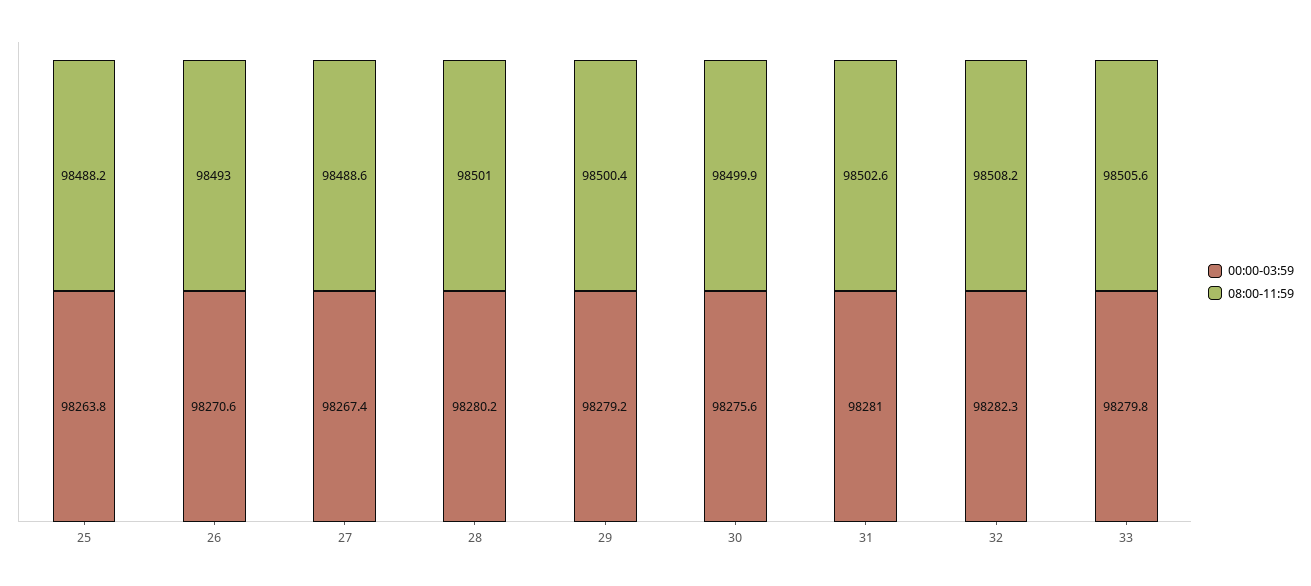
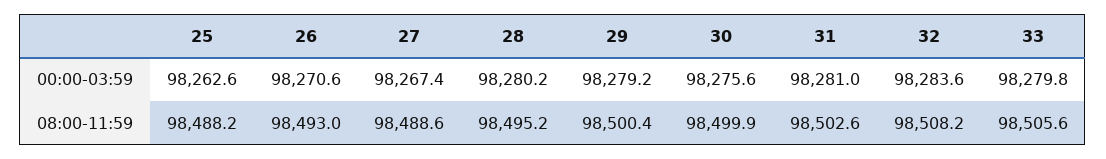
  {
    "00:00-03:59": {
-     "25": 98263.8,
+     "25": 98262.6,
      "26": 98270.6,
      "27": 98267.4,
      "28": 98280.2,
      "29": 98279.2,
      "30": 98275.6,
      "31": 98281,
-     "32": 98282.3,
+     "32": 98283.6,
      "33": 98279.8
    },
    "08:00-11:59": {
      "25": 98488.2,
      "26": 98493,
      "27": 98488.6,
-     "28": 98501,
+     "28": 98495.2,
      "29": 98500.4,
      "30": 98499.9,
      "31": 98502.6,
      "32": 98508.2,
      "33": 98505.6
    }
  }

